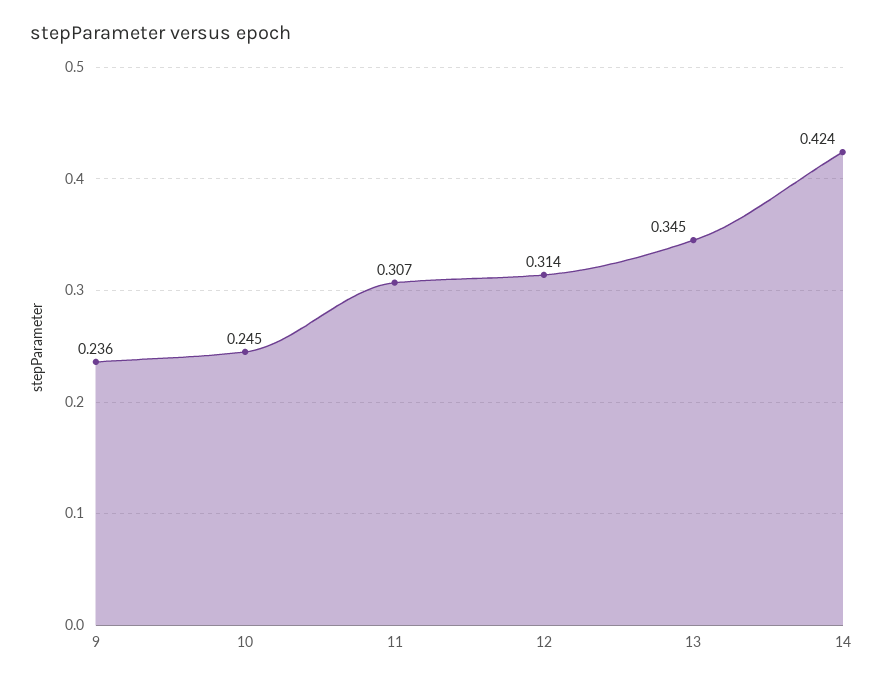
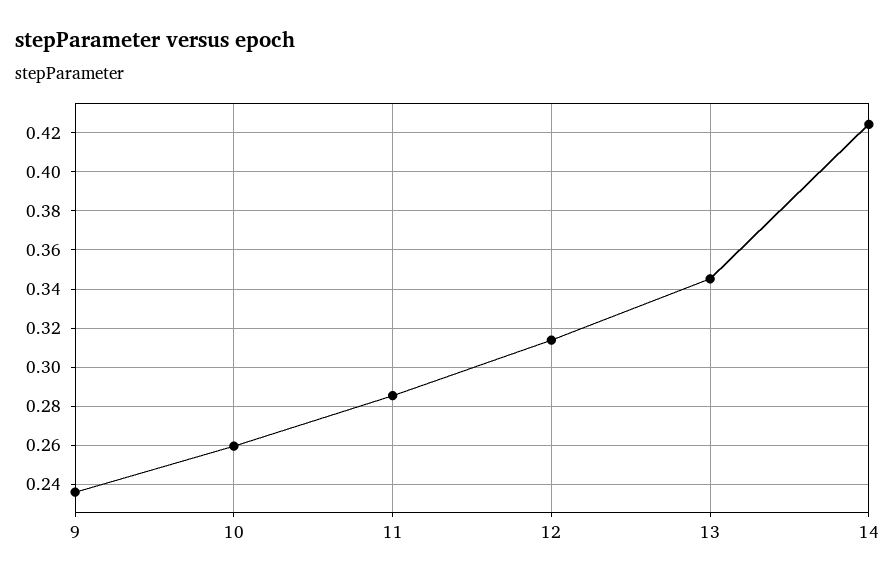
  {
    "9": 0.236,
-   "10": 0.245,
+   "10": 0.26,
-   "11": 0.307,
+   "11": 0.285,
    "12": 0.314,
    "13": 0.345,
    "14": 0.424
  }

